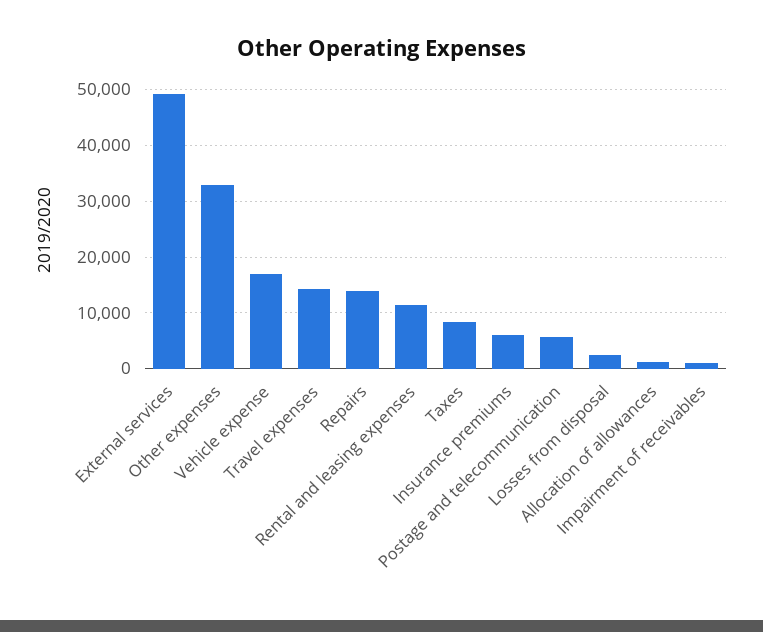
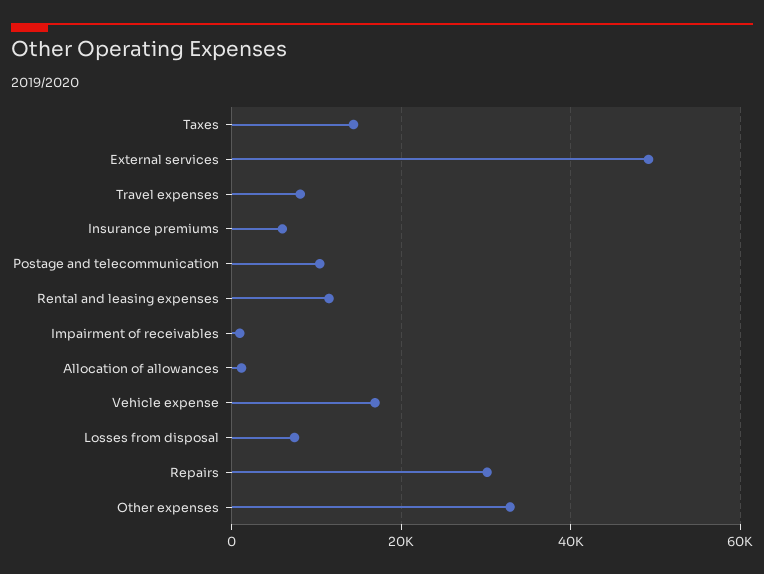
  {
    "External services": 50000,
    "Other expenses": 32000,
    "Vehicle expense": 16000,
-   "Travel expenses": 14000,
+   "Travel expenses": 8000,
-   "Repairs": 14000,
+   "Repairs": 30000,
    "Rental and leasing expenses": 12000,
-   "Taxes": 8000,
+   "Taxes": 14000,
    "Insurance premiums": 6000,
-   "Postage and telecommunication": 6000,
+   "Postage and telecommunication": 10000,
-   "Losses from disposal": 2000,
+   "Losses from disposal": 8000,
    "Allocation of allowances": 2000,
    "Impairment of receivables": 0
  }

